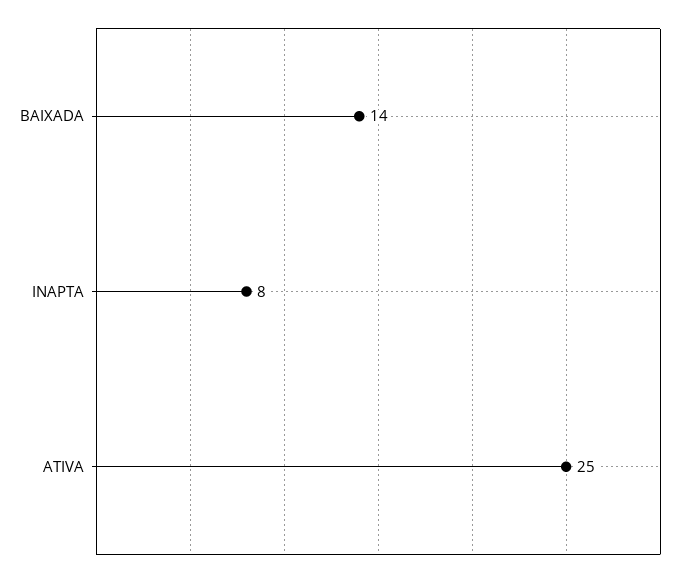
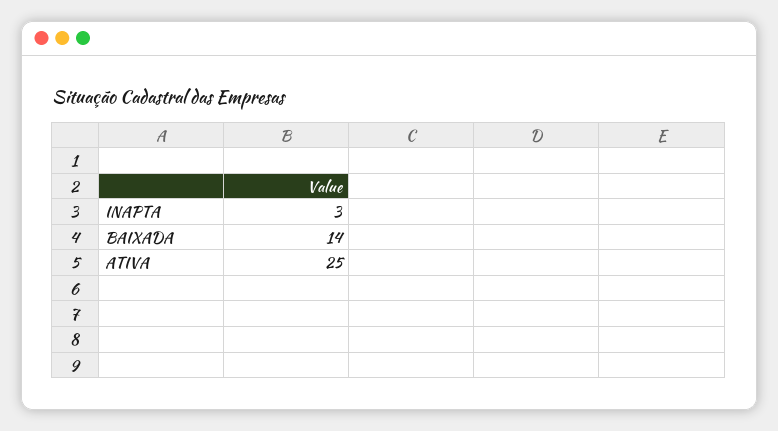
  {
    "BAIXADA": 14,
-   "INAPTA": 8,
+   "INAPTA": 3,
    "ATIVA": 25
  }

